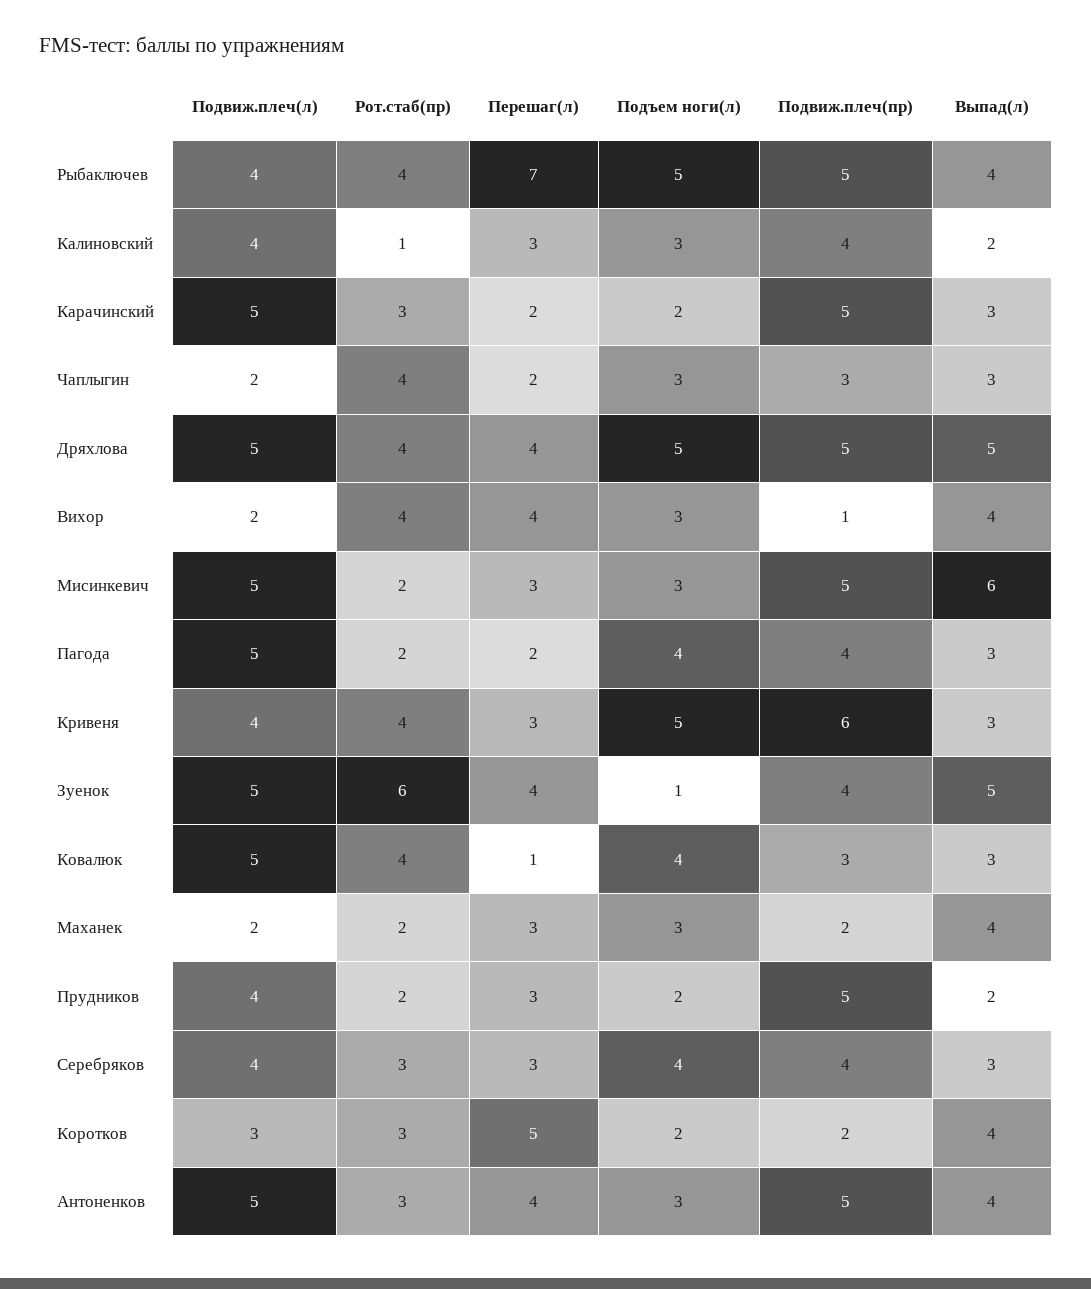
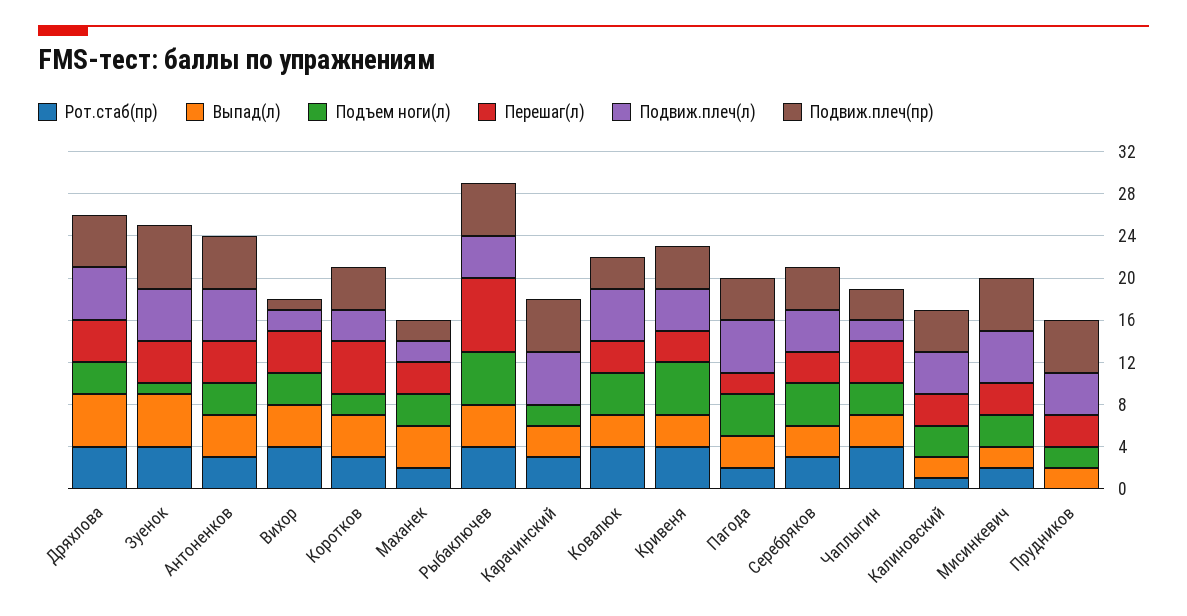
  {
    "Подвиж.плеч(л)": {
      "Рыбаключев": 4,
      "Калиновский": 4,
      "Карачинский": 5,
      "Чаплыгин": 2,
      "Дряхлова": 5,
      "Вихор": 2,
      "Мисинкевич": 5,
      "Пагода": 5,
      "Кривеня": 4,
      "Зуенок": 5,
      "Ковалюк": 5,
      "Маханек": 2,
      "Прудников": 4,
      "Серебряков": 4,
      "Коротков": 3,
      "Антоненков": 5
    },
    "Рот.стаб(пр)": {
      "Рыбаключев": 4,
      "Калиновский": 1,
      "Карачинский": 3,
      "Чаплыгин": 4,
      "Дряхлова": 4,
      "Вихор": 4,
      "Мисинкевич": 2,
      "Пагода": 2,
      "Кривеня": 4,
-     "Зуенок": 6,
+     "Зуенок": 4,
      "Ковалюк": 4,
      "Маханек": 2,
-     "Прудников": 2,
+     "Прудников": 0,
      "Серебряков": 3,
      "Коротков": 3,
      "Антоненков": 3
    },
    "Перешаг(л)": {
      "Рыбаключев": 7,
      "Калиновский": 3,
-     "Карачинский": 2,
+     "Карачинский": 0,
-     "Чаплыгин": 2,
+     "Чаплыгин": 4,
      "Дряхлова": 4,
      "Вихор": 4,
      "Мисинкевич": 3,
      "Пагода": 2,
      "Кривеня": 3,
      "Зуенок": 4,
-     "Ковалюк": 1,
+     "Ковалюк": 3,
      "Маханек": 3,
      "Прудников": 3,
      "Серебряков": 3,
      "Коротков": 5,
      "Антоненков": 4
    },
    "Подъем ноги(л)": {
      "Рыбаключев": 5,
      "Калиновский": 3,
      "Карачинский": 2,
      "Чаплыгин": 3,
-     "Дряхлова": 5,
+     "Дряхлова": 3,
      "Вихор": 3,
      "Мисинкевич": 3,
      "Пагода": 4,
      "Кривеня": 5,
      "Зуенок": 1,
      "Ковалюк": 4,
      "Маханек": 3,
      "Прудников": 2,
      "Серебряков": 4,
      "Коротков": 2,
      "Антоненков": 3
    },
    "Подвиж.плеч(пр)": {
      "Рыбаключев": 5,
      "Калиновский": 4,
      "Карачинский": 5,
      "Чаплыгин": 3,
      "Дряхлова": 5,
      "Вихор": 1,
      "Мисинкевич": 5,
      "Пагода": 4,
-     "Кривеня": 6,
+     "Кривеня": 4,
-     "Зуенок": 4,
+     "Зуенок": 6,
      "Ковалюк": 3,
      "Маханек": 2,
      "Прудников": 5,
      "Серебряков": 4,
-     "Коротков": 2,
+     "Коротков": 4,
      "Антоненков": 5
    },
    "Выпад(л)": {
      "Рыбаключев": 4,
      "Калиновский": 2,
      "Карачинский": 3,
      "Чаплыгин": 3,
      "Дряхлова": 5,
      "Вихор": 4,
-     "Мисинкевич": 6,
+     "Мисинкевич": 2,
      "Пагода": 3,
      "Кривеня": 3,
      "Зуенок": 5,
      "Ковалюк": 3,
      "Маханек": 4,
      "Прудников": 2,
      "Серебряков": 3,
      "Коротков": 4,
      "Антоненков": 4
    }
  }

